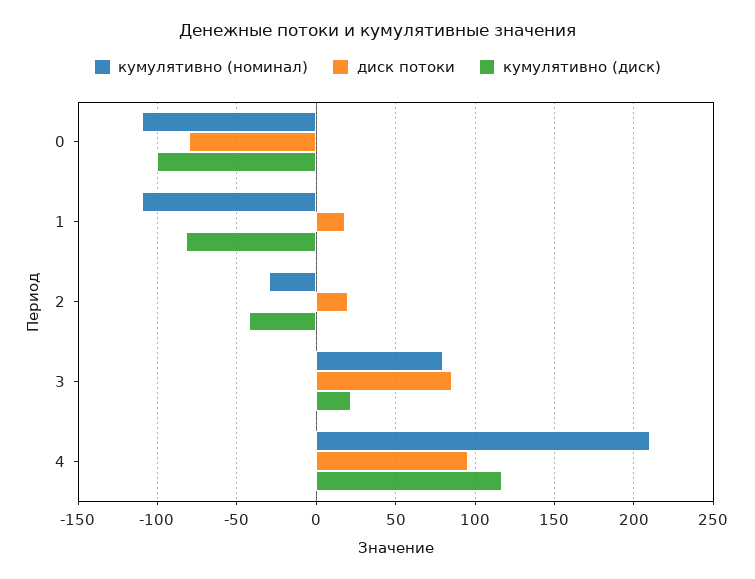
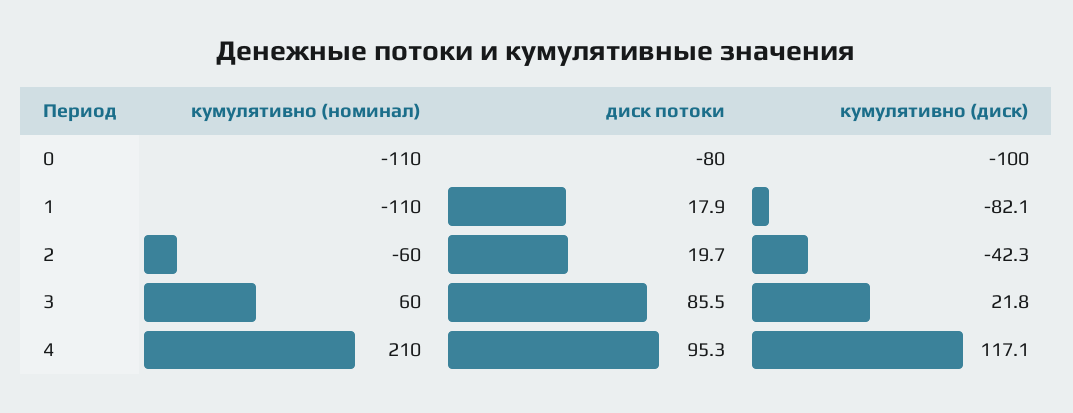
  {
    "кумулятивно (номинал)": {
      "0": -110,
      "1": -110,
-     "2": -30,
+     "2": -60,
-     "3": 80,
+     "3": 60,
      "4": 210
    },
    "диск потоки": {
      "0": -80,
      "1": 17.9,
      "2": 19.7,
      "3": 85.5,
      "4": 95.3
    },
    "кумулятивно (диск)": {
      "0": -100,
      "1": -82.1,
      "2": -42.3,
      "3": 21.8,
      "4": 117.1
    }
  }

